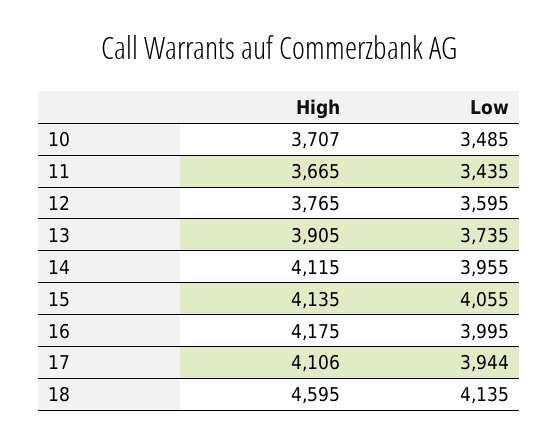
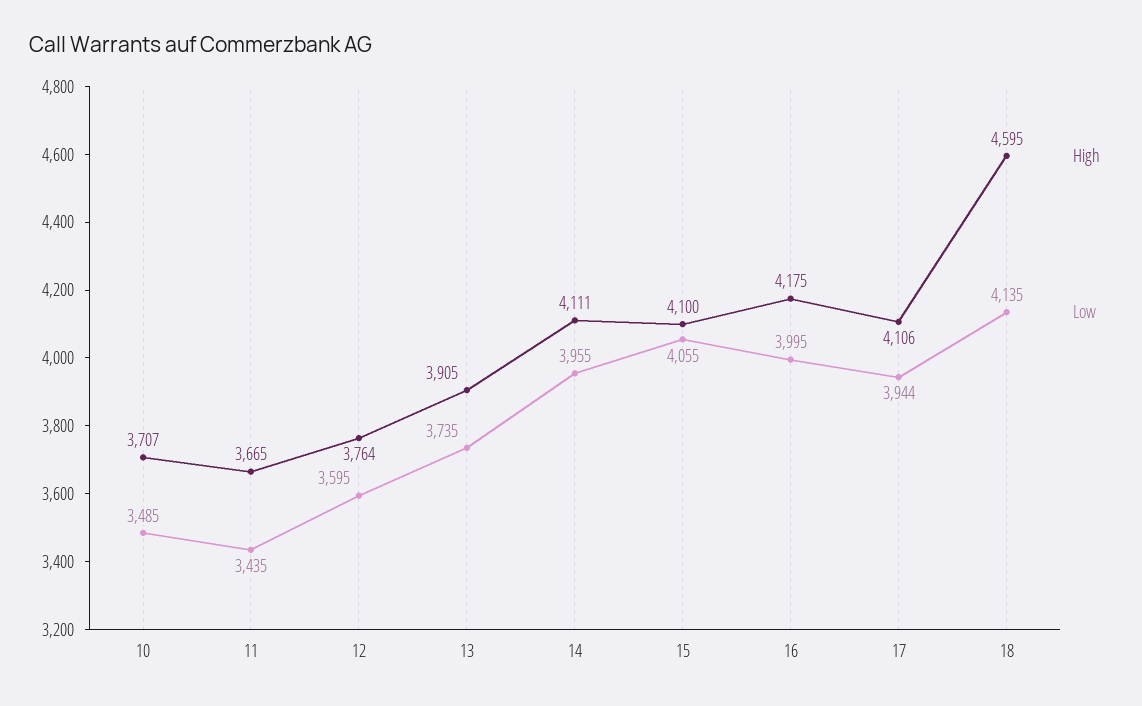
  {
    "High": {
      "10": 3707,
      "11": 3665,
-     "12": 3765,
+     "12": 3764,
      "13": 3905,
-     "14": 4115,
+     "14": 4111,
-     "15": 4135,
+     "15": 4100,
      "16": 4175,
      "17": 4106,
      "18": 4595
    },
    "Low": {
      "10": 3485,
      "11": 3435,
      "12": 3595,
      "13": 3735,
      "14": 3955,
      "15": 4055,
      "16": 3995,
      "17": 3944,
      "18": 4135
    }
  }

